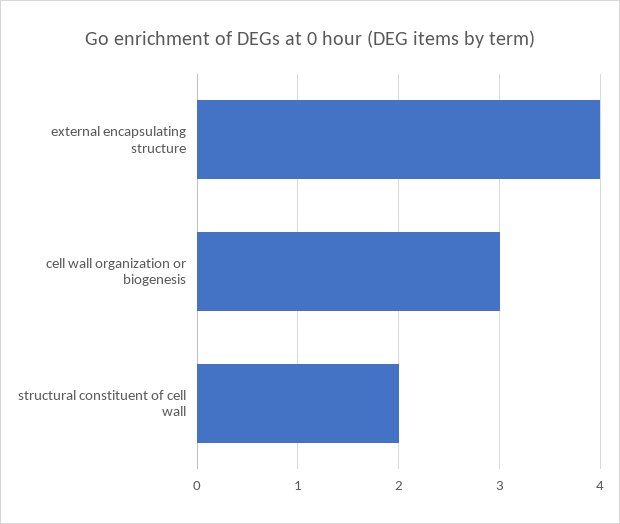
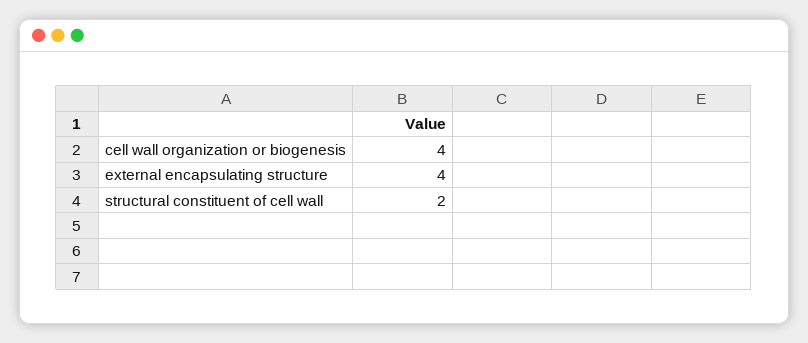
  {
    "external encapsulating structure": 4,
-   "cell wall organization or biogenesis": 3,
+   "cell wall organization or biogenesis": 4,
    "structural constituent of cell wall": 2
  }

